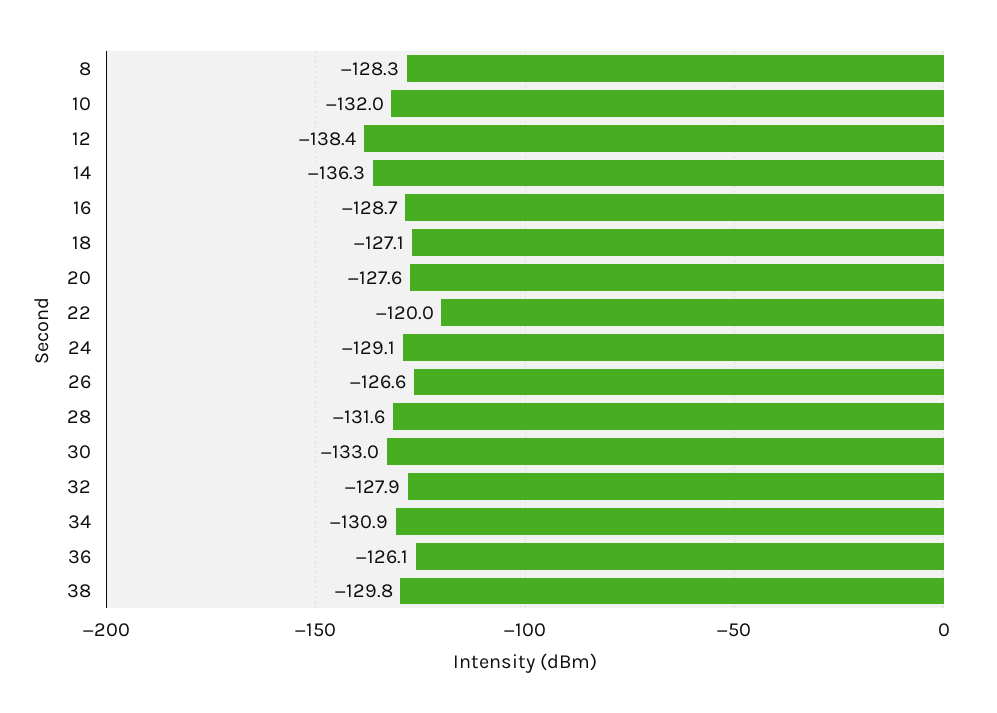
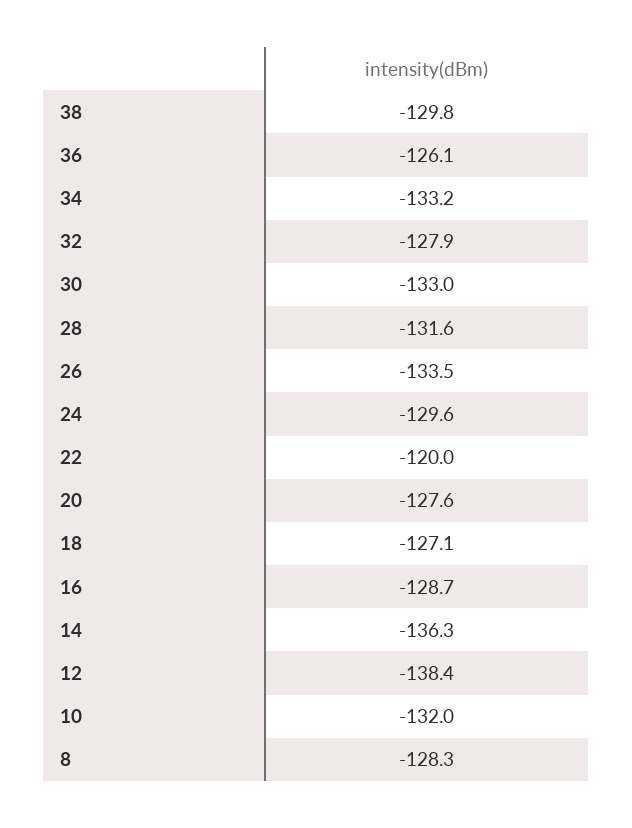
  {
    "8": -128.3,
    "10": -132,
    "12": -138.4,
    "14": -136.3,
    "16": -128.7,
    "18": -127.1,
    "20": -127.6,
    "22": -120,
-   "24": -129.1,
+   "24": -129.6,
-   "26": -126.6,
+   "26": -133.5,
    "28": -131.6,
    "30": -133,
    "32": -127.9,
-   "34": -130.9,
+   "34": -133.2,
    "36": -126.1,
    "38": -129.8
  }

